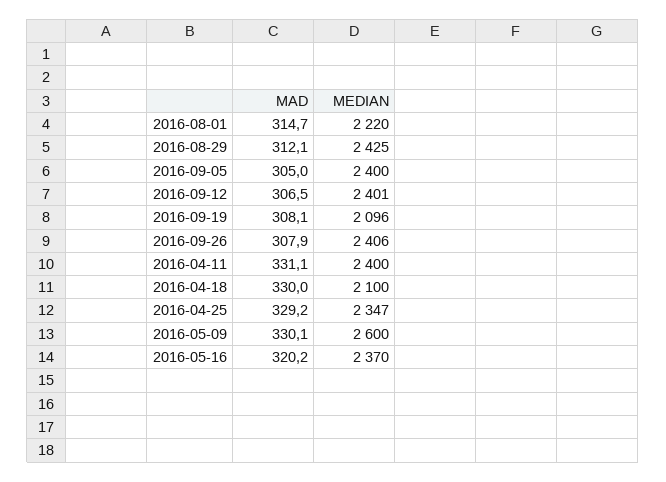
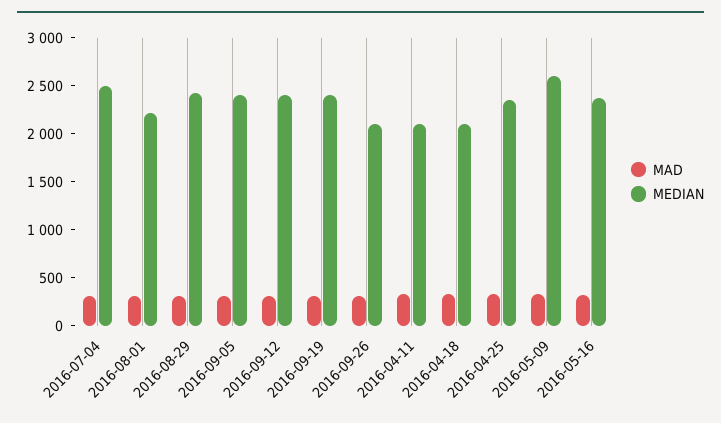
  {
    "MAD": {
      "2016-08-01": 314.7,
      "2016-08-29": 312.1,
      "2016-09-05": 305,
      "2016-09-12": 306.5,
      "2016-09-19": 308.1,
      "2016-09-26": 307.9,
      "2016-04-11": 331.1,
      "2016-04-18": 330,
      "2016-04-25": 329.2,
      "2016-05-09": 330.1,
-     "2016-05-16": 320.2
+     "2016-05-16": 320.2,
+     "2016-07-04": 300
    },
    "MEDIAN": {
      "2016-08-01": 2220,
      "2016-08-29": 2425,
      "2016-09-05": 2400,
      "2016-09-12": 2401,
-     "2016-09-19": 2096,
+     "2016-09-19": 2400,
-     "2016-09-26": 2406,
+     "2016-09-26": 2100,
-     "2016-04-11": 2400,
+     "2016-04-11": 2100,
      "2016-04-18": 2100,
      "2016-04-25": 2347,
      "2016-05-09": 2600,
-     "2016-05-16": 2370
+     "2016-05-16": 2370,
+     "2016-07-04": 2500
    }
  }

